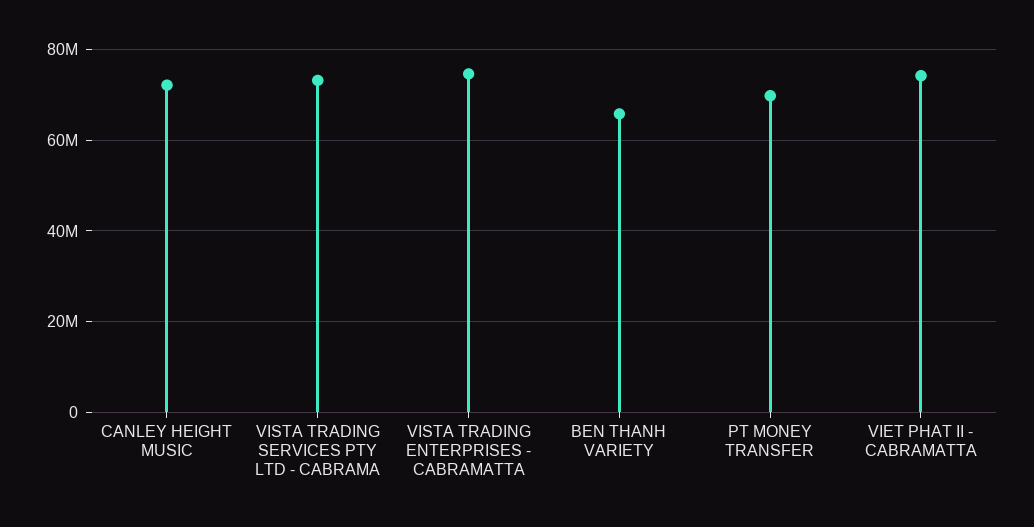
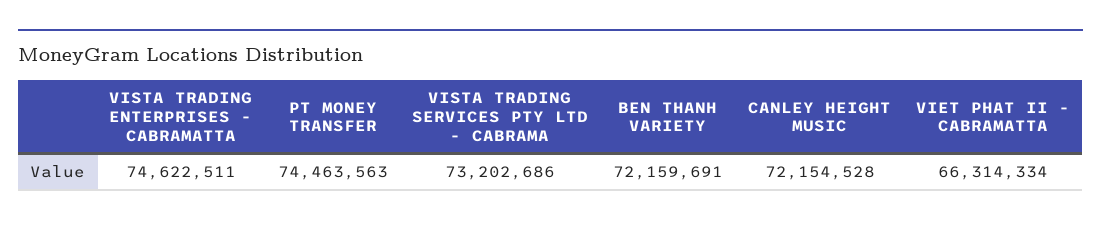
  {
    "CANLEY HEIGHT MUSIC": 72154528,
    "VISTA TRADING SERVICES PTY LTD - CABRAMA": 73202686,
    "VISTA TRADING ENTERPRISES - CABRAMATTA": 74622511,
-   "BEN THANH VARIETY": 66000000,
+   "BEN THANH VARIETY": 72159691,
-   "PT MONEY TRANSFER": 70000000,
+   "PT MONEY TRANSFER": 74463563,
-   "VIET PHAT II - CABRAMATTA": 74000000
+   "VIET PHAT II - CABRAMATTA": 66314334
  }

